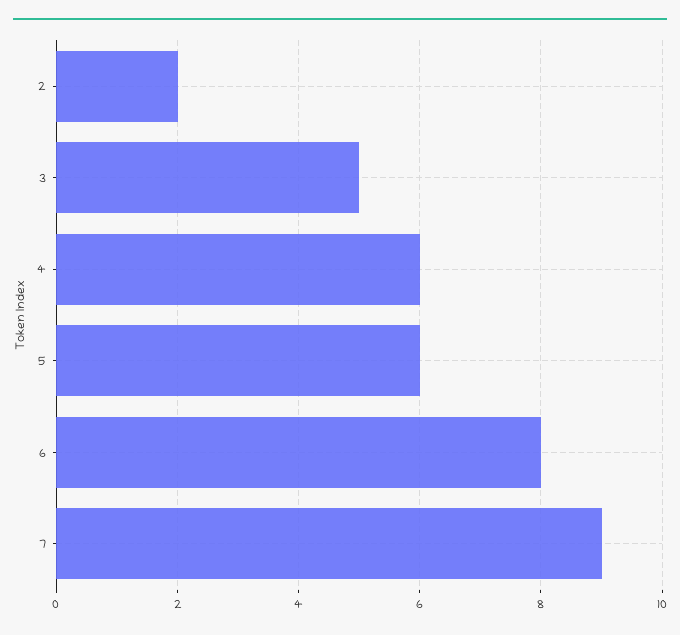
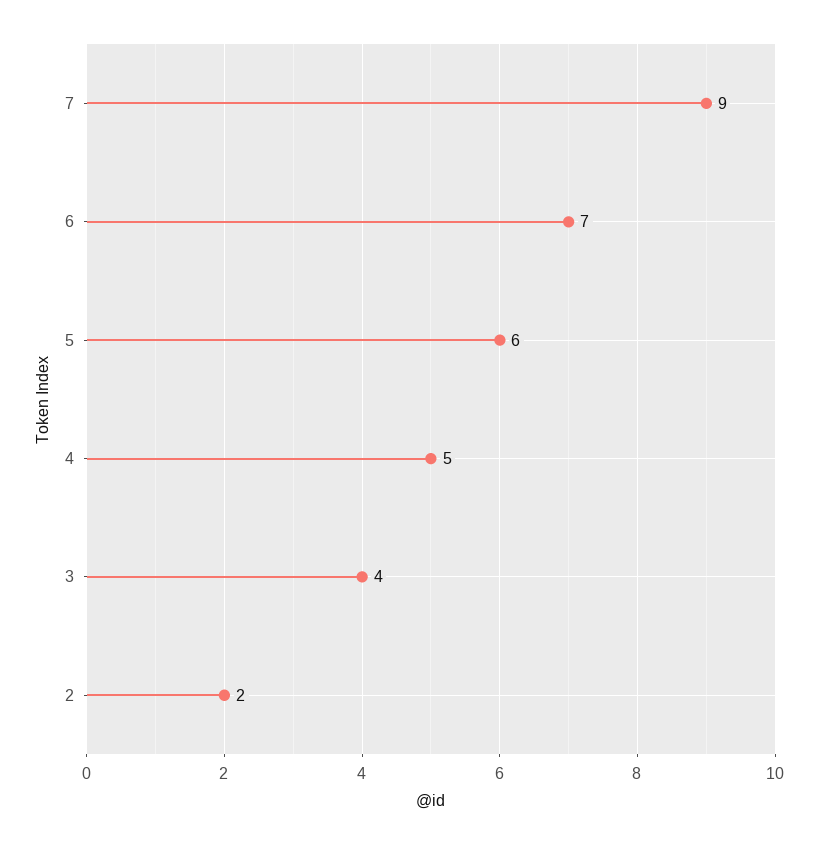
  {
    "2": 2,
-   "3": 5,
+   "3": 4,
-   "4": 6,
+   "4": 5,
    "5": 6,
-   "6": 8,
+   "6": 7,
    "7": 9
  }

